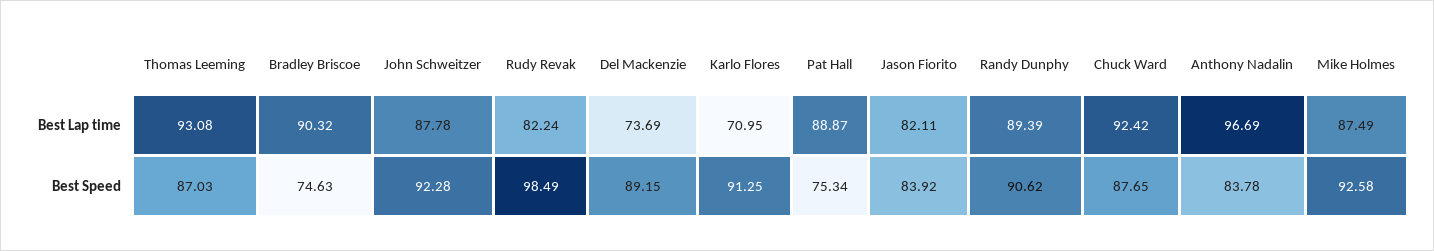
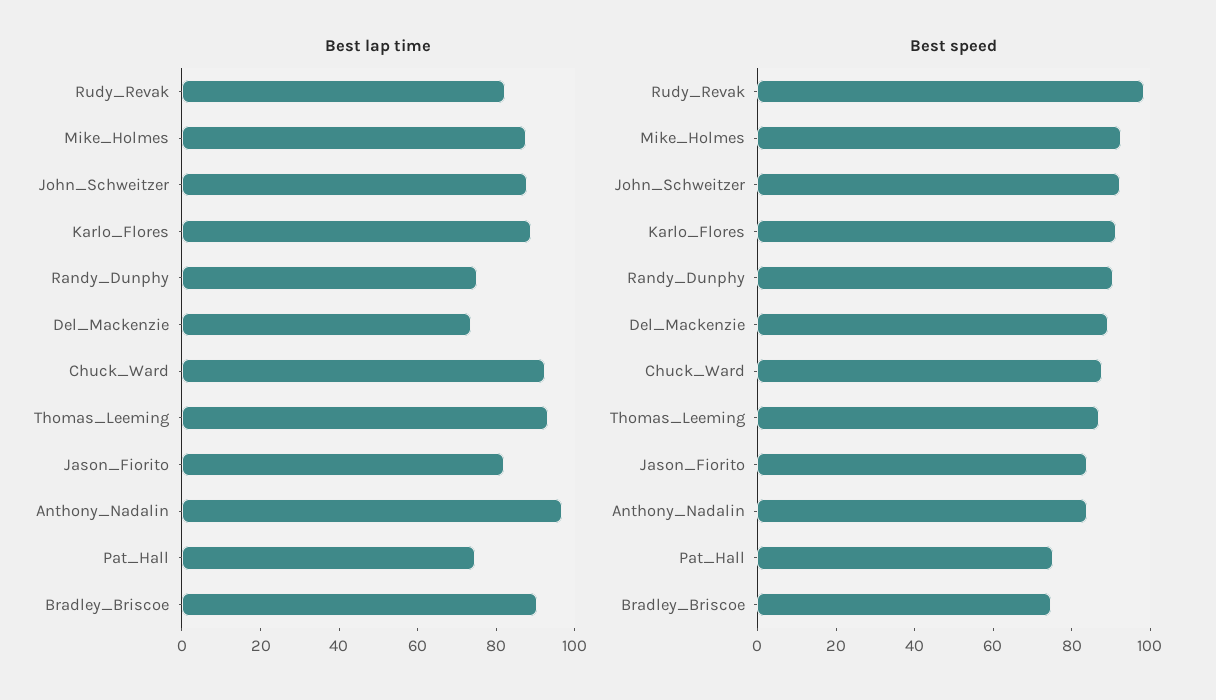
  {
    "Best Lap time": {
      "Thomas Leeming": 93.08,
      "Bradley Briscoe": 90.32,
      "John Schweitzer": 87.78,
      "Rudy Revak": 82.24,
      "Del Mackenzie": 73.69,
-     "Karlo Flores": 70.95,
+     "Karlo Flores": 90,
-     "Pat Hall": 88.87,
+     "Pat Hall": 75,
      "Jason Fiorito": 82.11,
-     "Randy Dunphy": 89.39,
+     "Randy Dunphy": 75,
      "Chuck Ward": 92.42,
      "Anthony Nadalin": 96.69,
      "Mike Holmes": 87.49
    },
    "Best Speed": {
      "Thomas Leeming": 87.03,
      "Bradley Briscoe": 74.63,
      "John Schweitzer": 92.28,
      "Rudy Revak": 98.49,
      "Del Mackenzie": 89.15,
      "Karlo Flores": 91.25,
      "Pat Hall": 75.34,
      "Jason Fiorito": 83.92,
      "Randy Dunphy": 90.62,
      "Chuck Ward": 87.65,
      "Anthony Nadalin": 83.78,
      "Mike Holmes": 92.58
    }
  }

